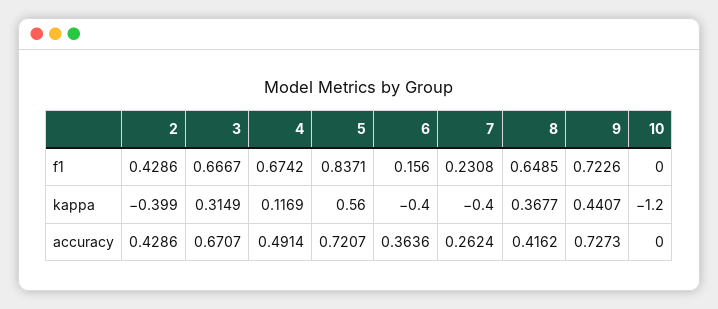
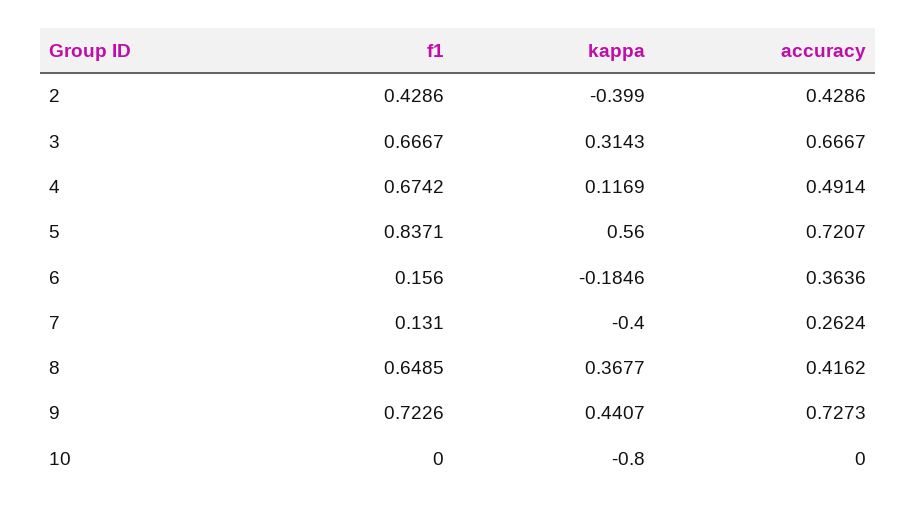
  {
    "2": {
      "f1": 0.4286,
      "kappa": -0.399,
      "accuracy": 0.4286
    },
    "3": {
      "f1": 0.6667,
-     "kappa": 0.3149,
+     "kappa": 0.3143,
-     "accuracy": 0.6707
+     "accuracy": 0.6667
    },
    "4": {
      "f1": 0.6742,
      "kappa": 0.1169,
      "accuracy": 0.4914
    },
    "5": {
      "f1": 0.8371,
      "kappa": 0.56,
      "accuracy": 0.7207
    },
    "6": {
      "f1": 0.156,
-     "kappa": -0.4,
+     "kappa": -0.1846,
      "accuracy": 0.3636
    },
    "7": {
-     "f1": 0.2308,
+     "f1": 0.131,
      "kappa": -0.4,
      "accuracy": 0.2624
    },
    "8": {
      "f1": 0.6485,
      "kappa": 0.3677,
      "accuracy": 0.4162
    },
    "9": {
      "f1": 0.7226,
      "kappa": 0.4407,
      "accuracy": 0.7273
    },
    "10": {
      "f1": 0,
-     "kappa": -1.2,
+     "kappa": -0.8,
      "accuracy": 0
    }
  }

